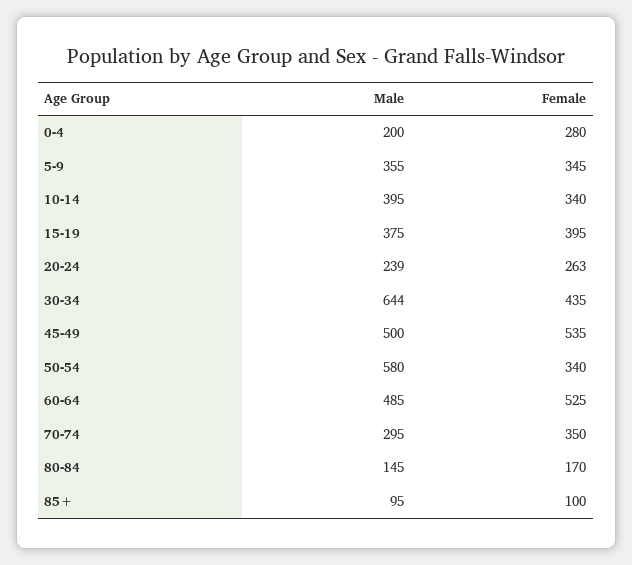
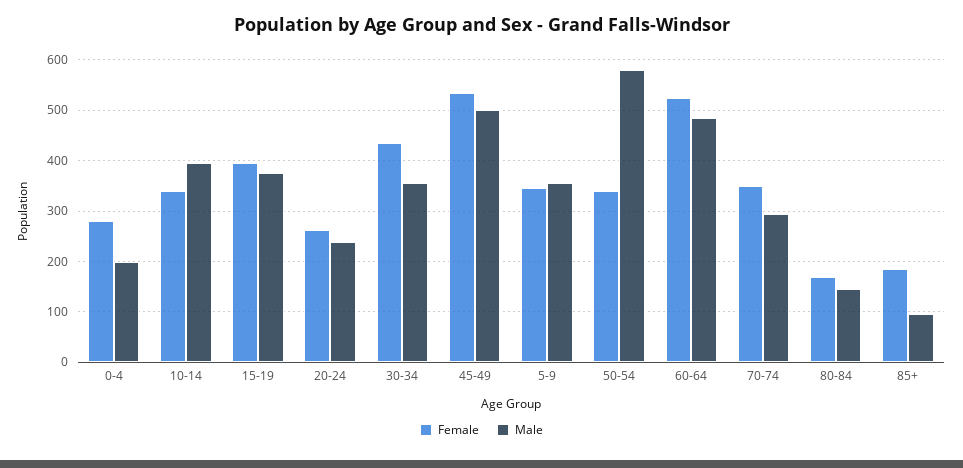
  {
    "Male": {
      "0-4": 200,
      "5-9": 355,
      "10-14": 395,
      "15-19": 375,
      "20-24": 239,
-     "30-34": 644,
+     "30-34": 360,
      "45-49": 500,
      "50-54": 580,
      "60-64": 485,
      "70-74": 295,
      "80-84": 145,
      "85+": 95
    },
    "Female": {
      "0-4": 280,
      "5-9": 345,
      "10-14": 340,
      "15-19": 395,
      "20-24": 263,
      "30-34": 435,
      "45-49": 535,
      "50-54": 340,
      "60-64": 525,
      "70-74": 350,
      "80-84": 170,
-     "85+": 100
+     "85+": 180
    }
  }

